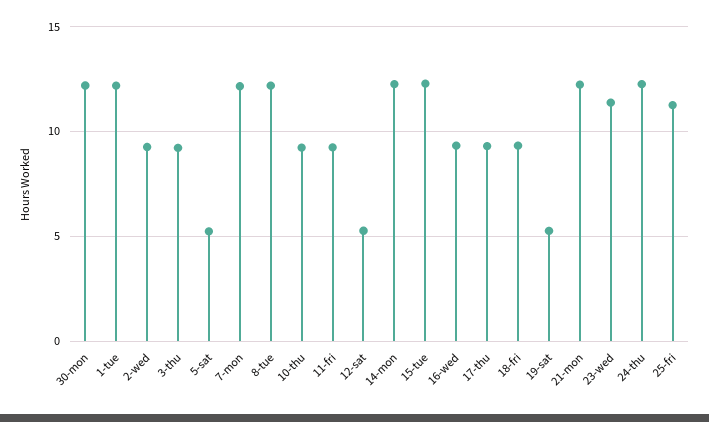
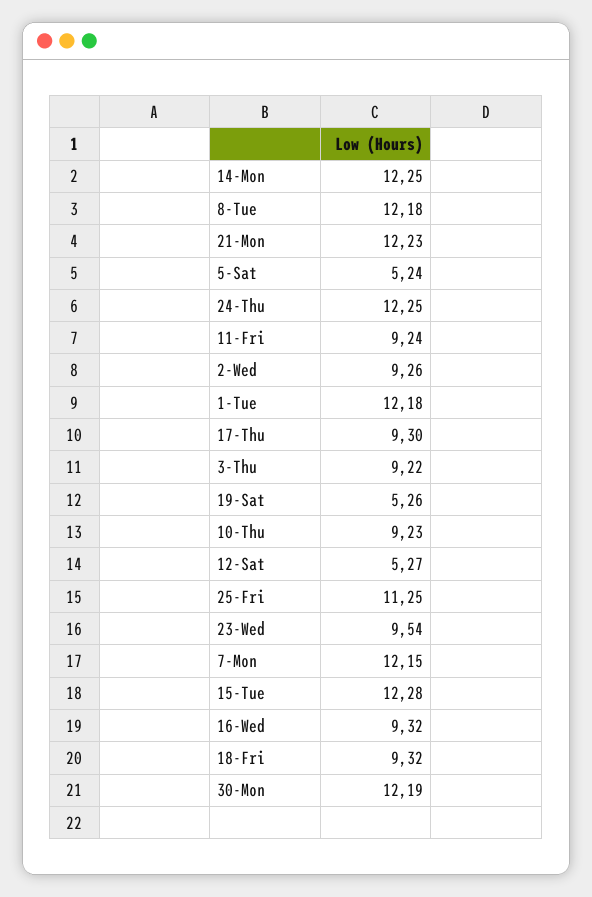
  {
    "30-mon": 12.19,
    "1-tue": 12.18,
    "2-wed": 9.26,
    "3-thu": 9.22,
    "5-sat": 5.24,
    "7-mon": 12.15,
    "8-tue": 12.18,
    "10-thu": 9.23,
    "11-fri": 9.24,
    "12-sat": 5.27,
    "14-mon": 12.25,
    "15-tue": 12.28,
    "16-wed": 9.32,
    "17-thu": 9.3,
    "18-fri": 9.32,
    "19-sat": 5.26,
    "21-mon": 12.23,
-   "23-wed": 11.5,
+   "23-wed": 9.54,
    "24-thu": 12.25,
    "25-fri": 11.25
  }

